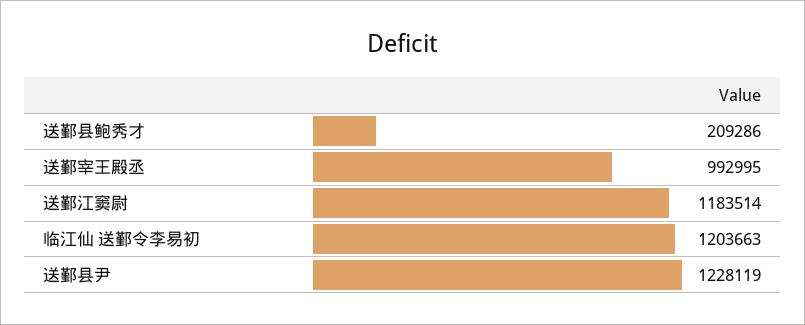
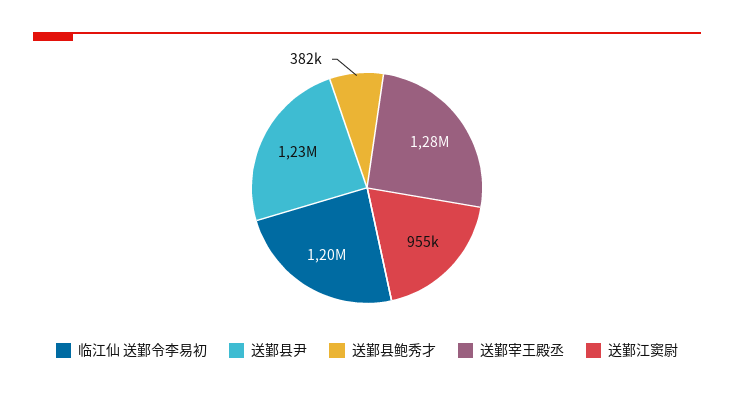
  {
-   "送鄞县鲍秀才": 209286,
+   "送鄞县鲍秀才": 382000,
-   "送鄞宰王殿丞": 992995,
+   "送鄞宰王殿丞": 1280000,
-   "送鄞江窦尉": 1183514,
+   "送鄞江窦尉": 955000,
    "临江仙 送鄞令李易初": 1203663,
    "送鄞县尹": 1228119
  }

